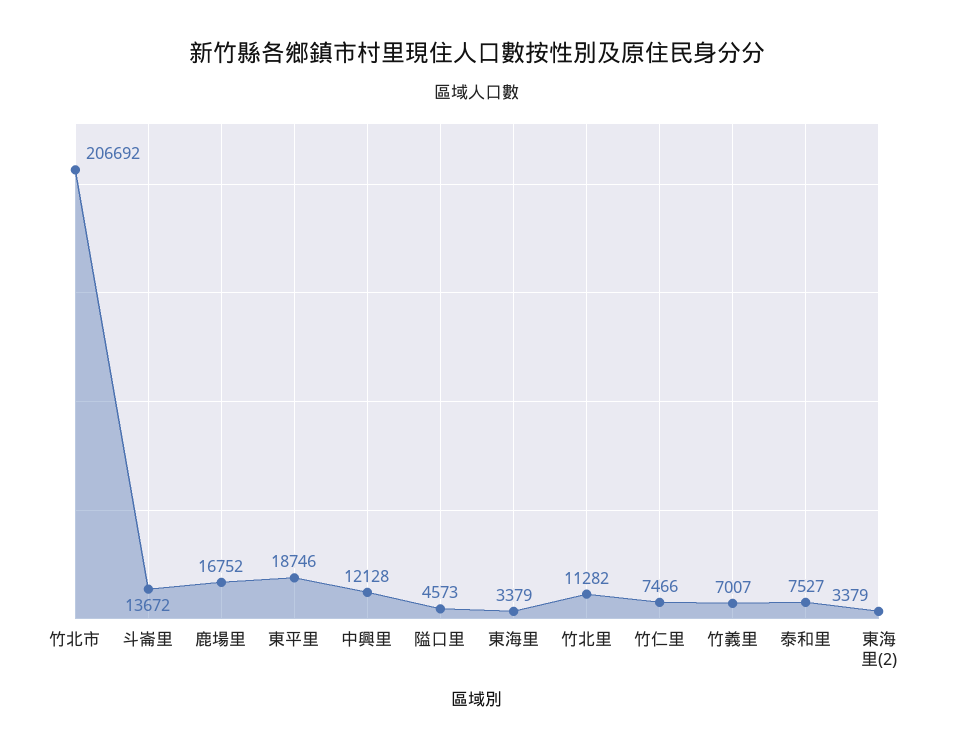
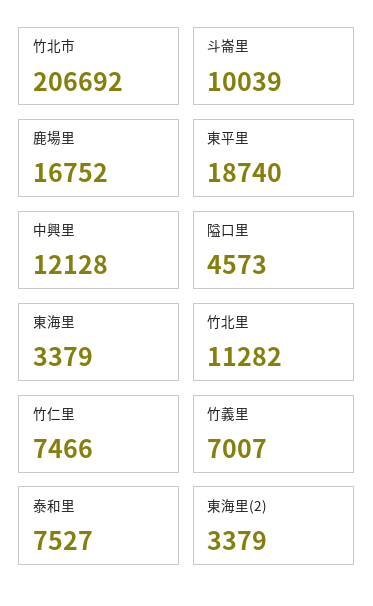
  {
    "竹北市": 206692,
-   "斗崙里": 13672,
+   "斗崙里": 10039,
    "鹿場里": 16752,
-   "東平里": 18746,
+   "東平里": 18740,
    "中興里": 12128,
    "隘口里": 4573,
    "東海里": 3379,
    "竹北里": 11282,
    "竹仁里": 7466,
    "竹義里": 7007,
    "泰和里": 7527,
    "東海里(2)": 3379
  }

